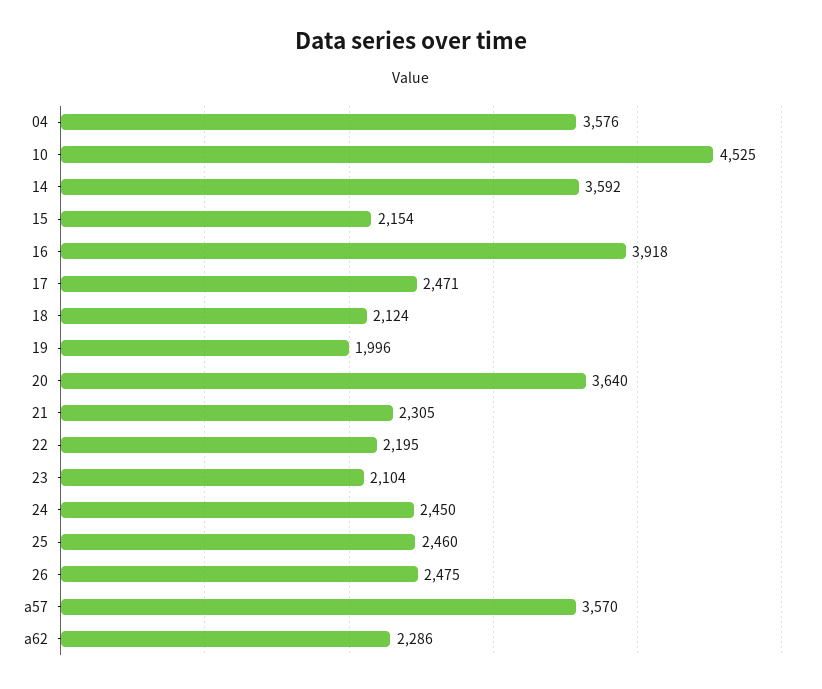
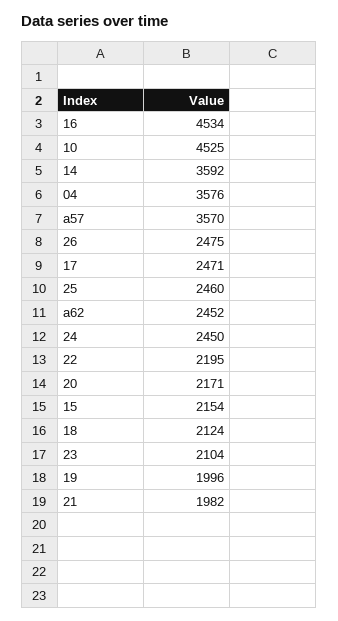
  {
    "04": 3576,
    "10": 4525,
    "14": 3592,
    "15": 2154,
-   "16": 3918,
+   "16": 4534,
    "17": 2471,
    "18": 2124,
    "19": 1996,
-   "20": 3640,
+   "20": 2171,
-   "21": 2305,
+   "21": 1982,
    "22": 2195,
    "23": 2104,
    "24": 2450,
    "25": 2460,
    "26": 2475,
    "a57": 3570,
-   "a62": 2286
+   "a62": 2452
  }

